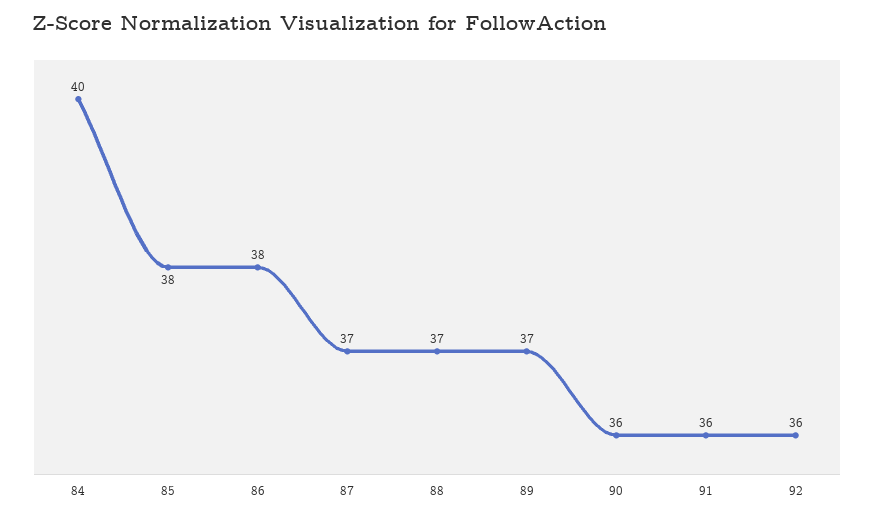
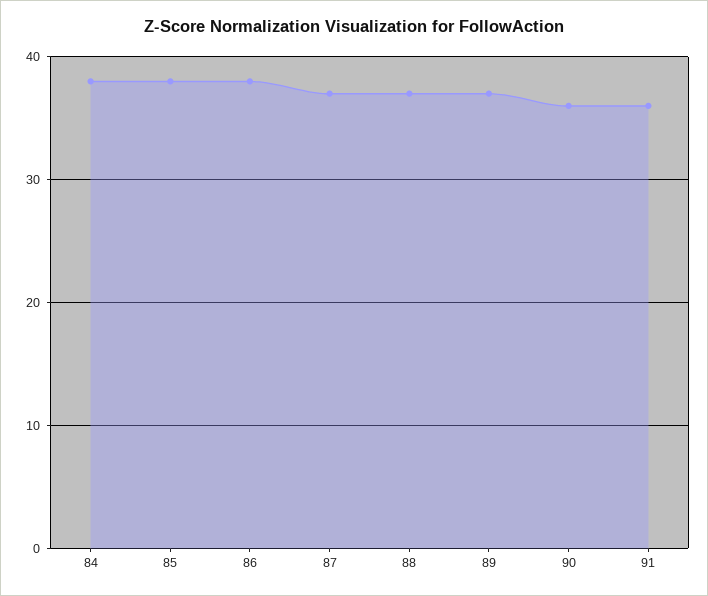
  {
-   "84": 40,
+   "84": 38,
    "85": 38,
    "86": 38,
    "87": 37,
    "88": 37,
    "89": 37,
    "90": 36,
-   "91": 36,
+   "91": 36
-   "92": 36
  }

